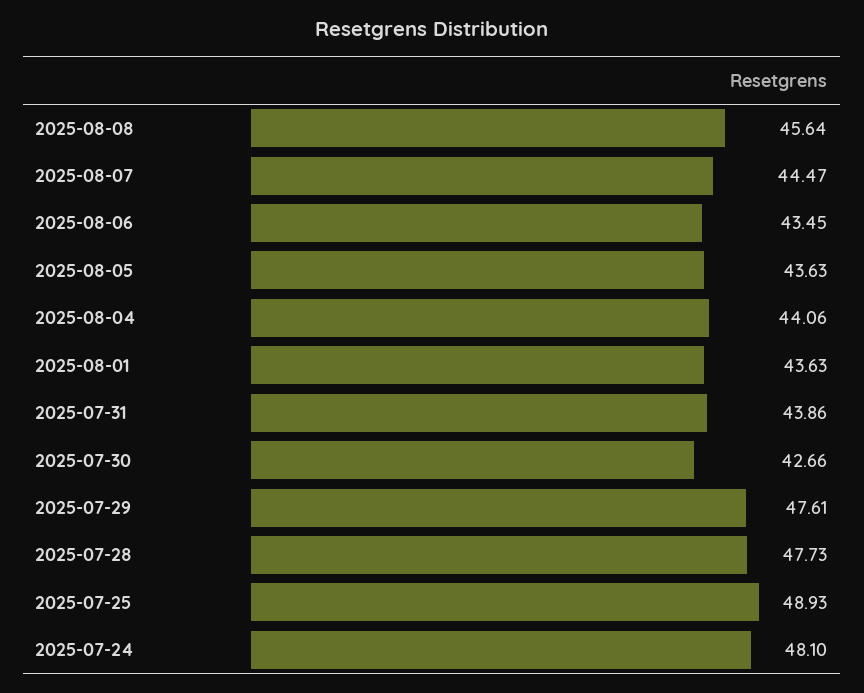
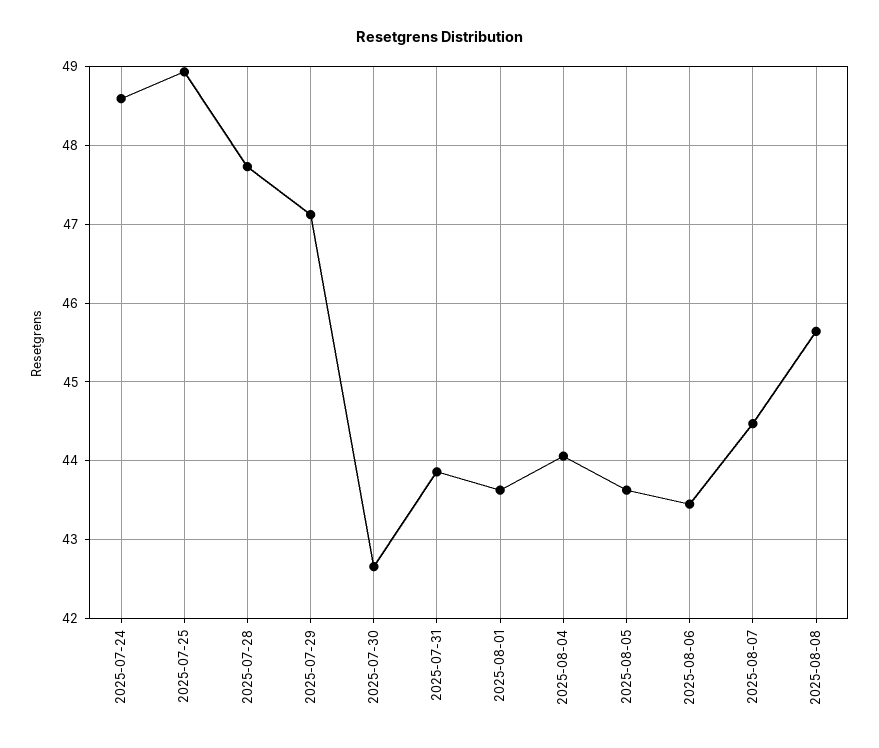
  {
    "2025-08-08": 45.64,
    "2025-08-07": 44.47,
    "2025-08-06": 43.45,
    "2025-08-05": 43.63,
    "2025-08-04": 44.06,
    "2025-08-01": 43.63,
    "2025-07-31": 43.86,
    "2025-07-30": 42.66,
-   "2025-07-29": 47.61,
+   "2025-07-29": 47.1,
    "2025-07-28": 47.73,
    "2025-07-25": 48.93,
-   "2025-07-24": 48.1
+   "2025-07-24": 48.6
  }

